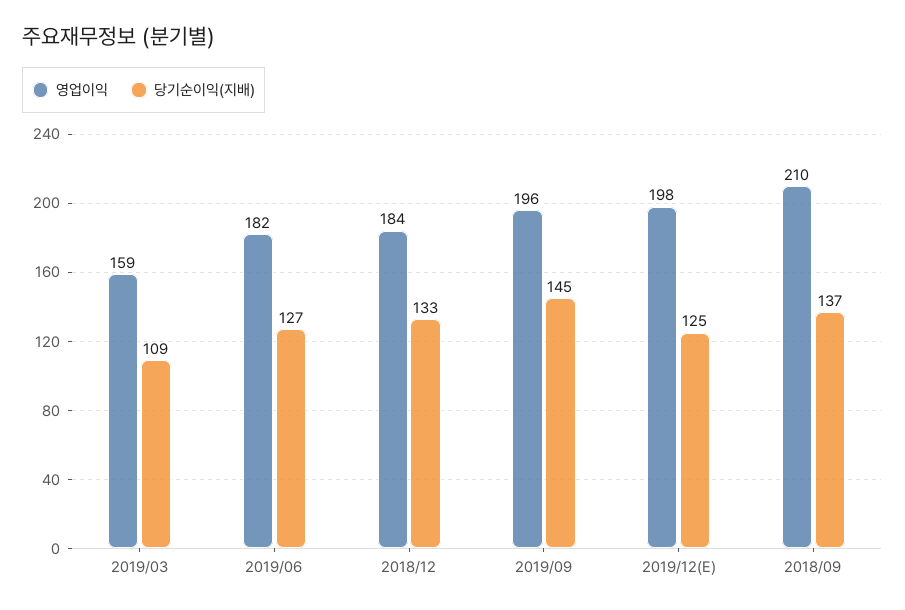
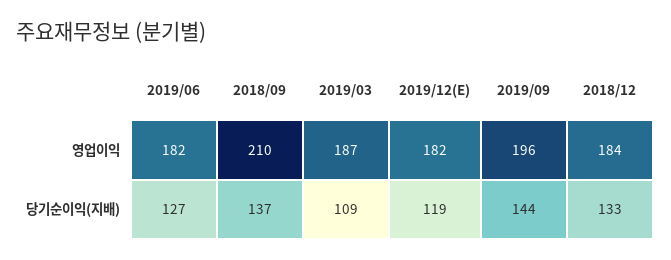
  {
    "영업이익": {
-     "2019/03": 159,
+     "2019/03": 187,
      "2019/06": 182,
      "2018/12": 184,
      "2019/09": 196,
-     "2019/12(E)": 198,
+     "2019/12(E)": 182,
      "2018/09": 210
    },
    "당기순이익(지배)": {
      "2019/03": 109,
      "2019/06": 127,
      "2018/12": 133,
-     "2019/09": 145,
+     "2019/09": 144,
-     "2019/12(E)": 125,
+     "2019/12(E)": 119,
      "2018/09": 137
    }
  }

